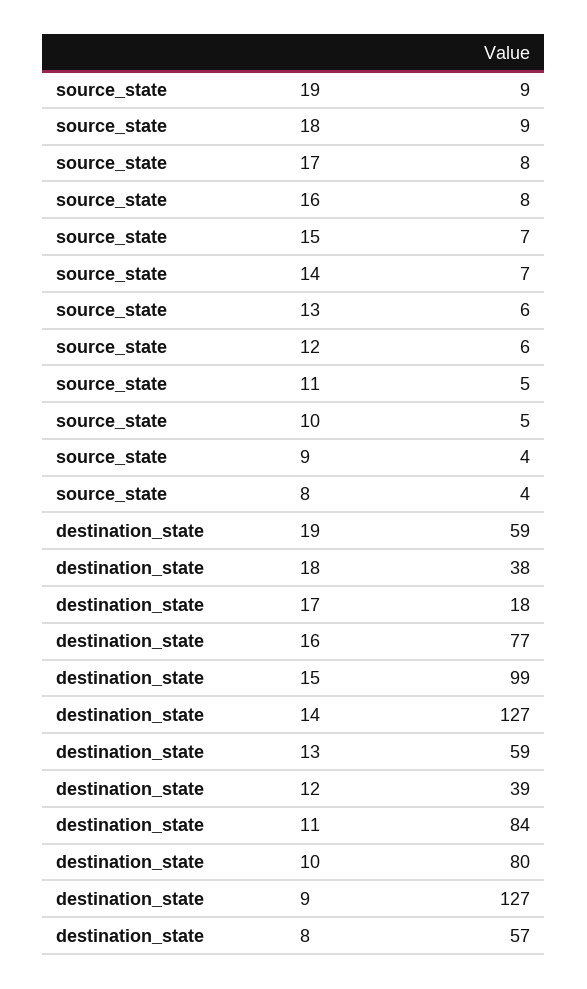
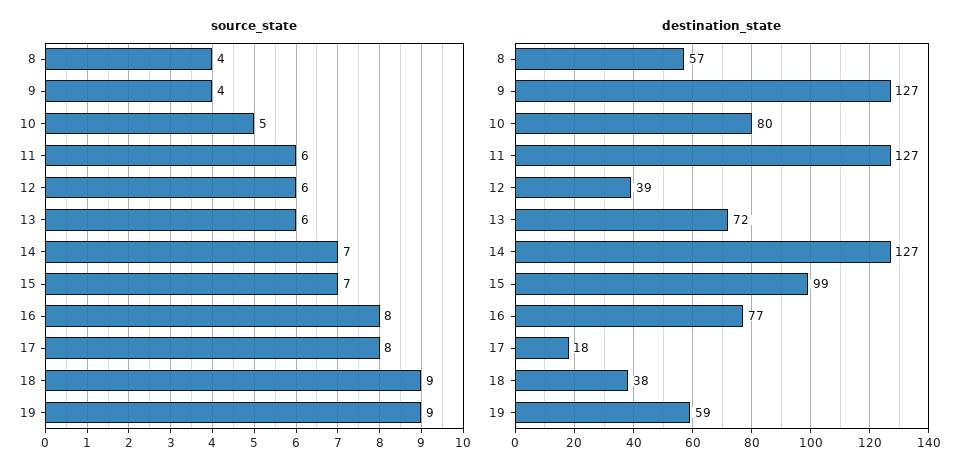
  {
    "source_state": {
      "19": 9,
      "18": 9,
      "17": 8,
      "16": 8,
      "15": 7,
      "14": 7,
      "13": 6,
      "12": 6,
-     "11": 5,
+     "11": 6,
      "10": 5,
      "9": 4,
      "8": 4
    },
    "destination_state": {
      "19": 59,
      "18": 38,
      "17": 18,
      "16": 77,
      "15": 99,
      "14": 127,
-     "13": 59,
+     "13": 72,
      "12": 39,
-     "11": 84,
+     "11": 127,
      "10": 80,
      "9": 127,
      "8": 57
    }
  }

